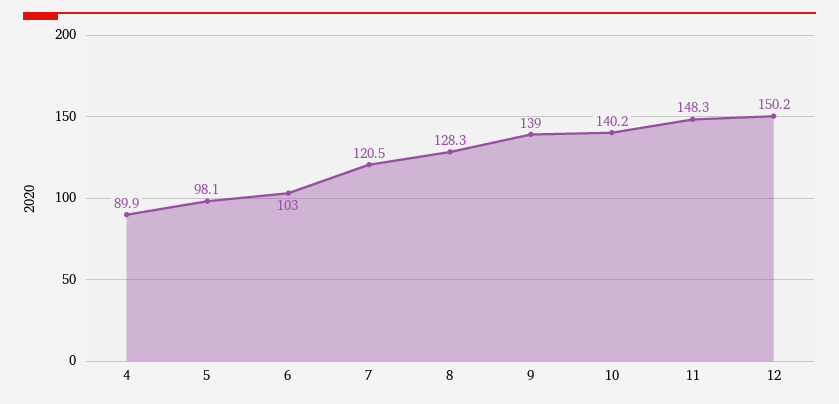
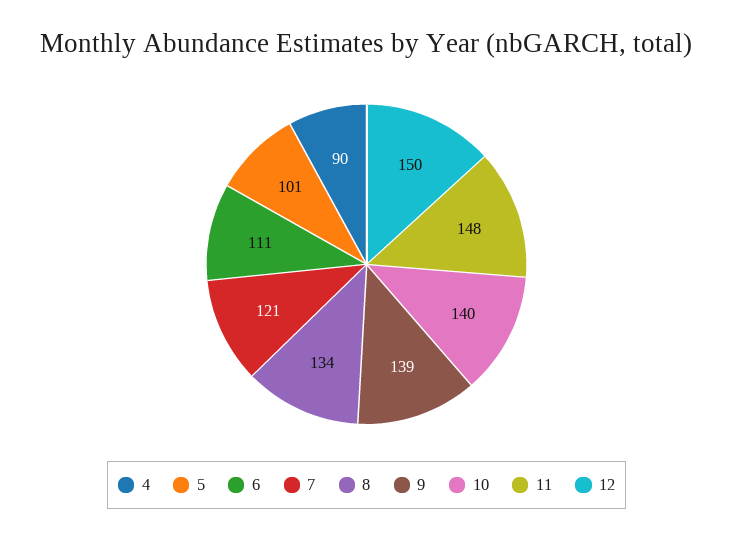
  {
    "4": 89.9,
-   "5": 98.1,
+   "5": 101,
-   "6": 103,
+   "6": 111,
    "7": 120.5,
-   "8": 128.3,
+   "8": 134,
    "9": 139,
    "10": 140.2,
    "11": 148.3,
    "12": 150.2
  }

